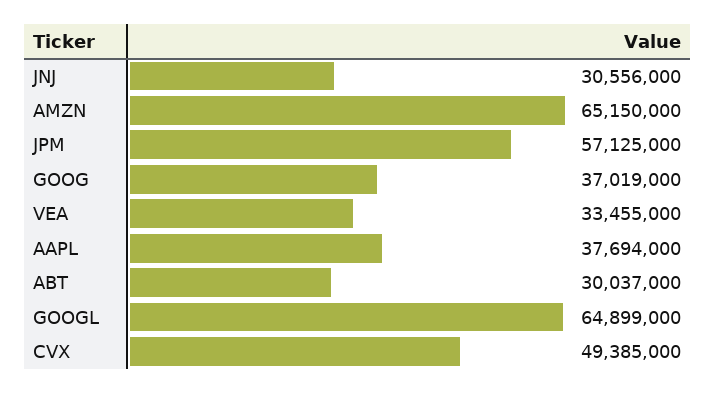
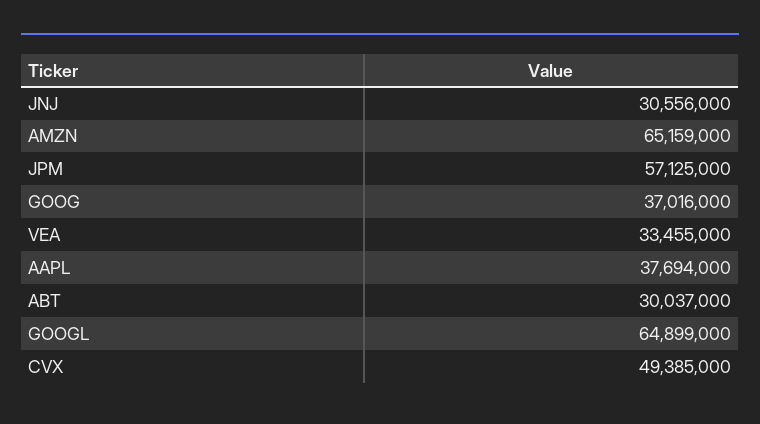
  {
    "JNJ": 30556000,
-   "AMZN": 65150000,
+   "AMZN": 65159000,
    "JPM": 57125000,
-   "GOOG": 37019000,
+   "GOOG": 37016000,
    "VEA": 33455000,
    "AAPL": 37694000,
    "ABT": 30037000,
    "GOOGL": 64899000,
    "CVX": 49385000
  }

